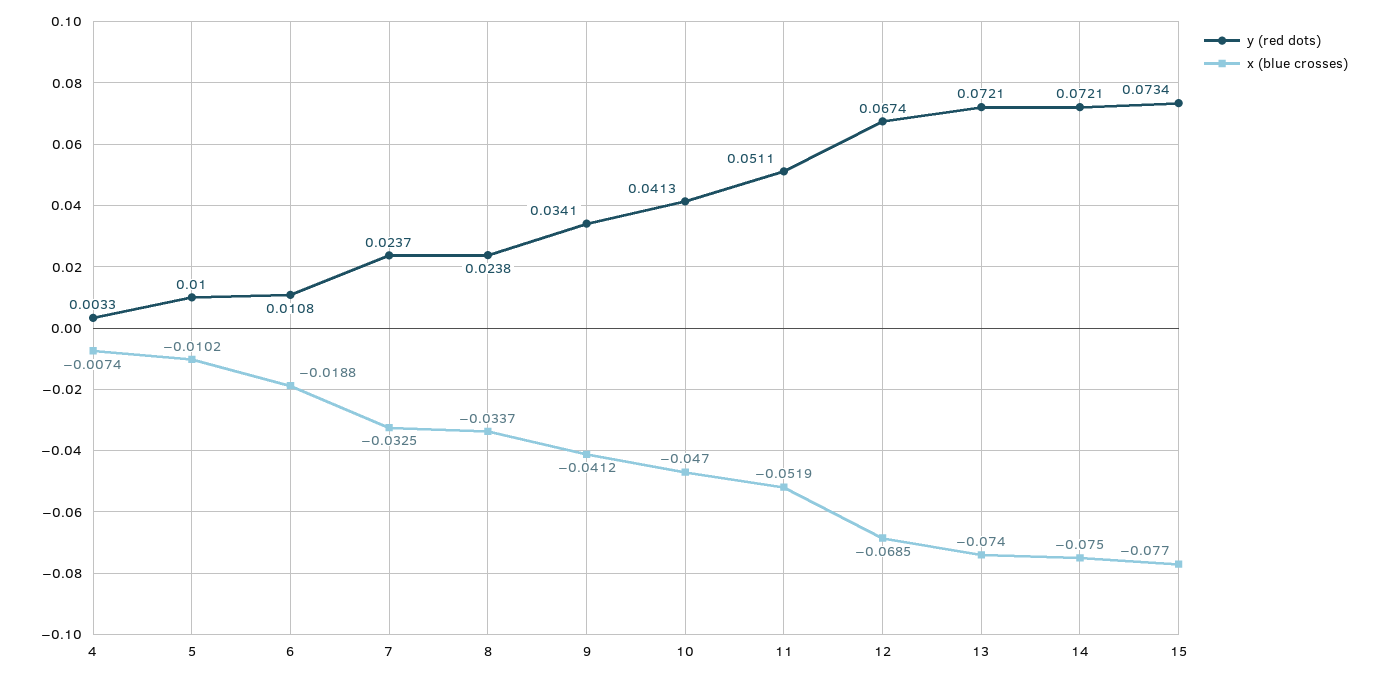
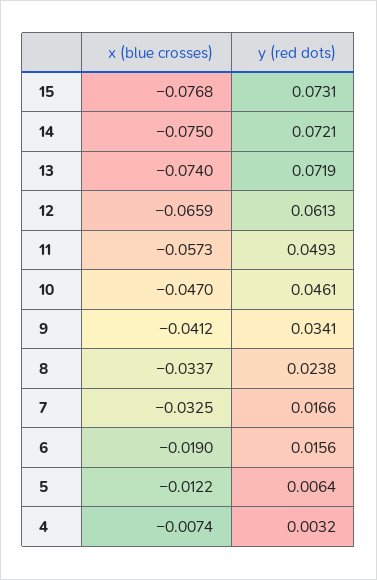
  {
    "y (red dots)": {
-     "4": 0.0033,
+     "4": 0.0032,
-     "5": 0.01,
+     "5": 0.0064,
-     "6": 0.0108,
+     "6": 0.0156,
-     "7": 0.0237,
+     "7": 0.0166,
      "8": 0.0238,
      "9": 0.0341,
-     "10": 0.0413,
+     "10": 0.0461,
-     "11": 0.0511,
+     "11": 0.0493,
-     "12": 0.0674,
+     "12": 0.0613,
-     "13": 0.0721,
+     "13": 0.0719,
      "14": 0.0721,
-     "15": 0.0734
+     "15": 0.0731
    },
    "x (blue crosses)": {
      "4": -0.0074,
-     "5": -0.0102,
+     "5": -0.0122,
-     "6": -0.0188,
+     "6": -0.019,
      "7": -0.0325,
      "8": -0.0337,
      "9": -0.0412,
      "10": -0.047,
-     "11": -0.0519,
+     "11": -0.0573,
-     "12": -0.0685,
+     "12": -0.0659,
      "13": -0.074,
      "14": -0.075,
-     "15": -0.077
+     "15": -0.0768
    }
  }

